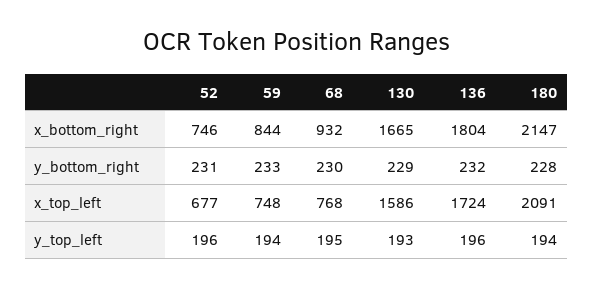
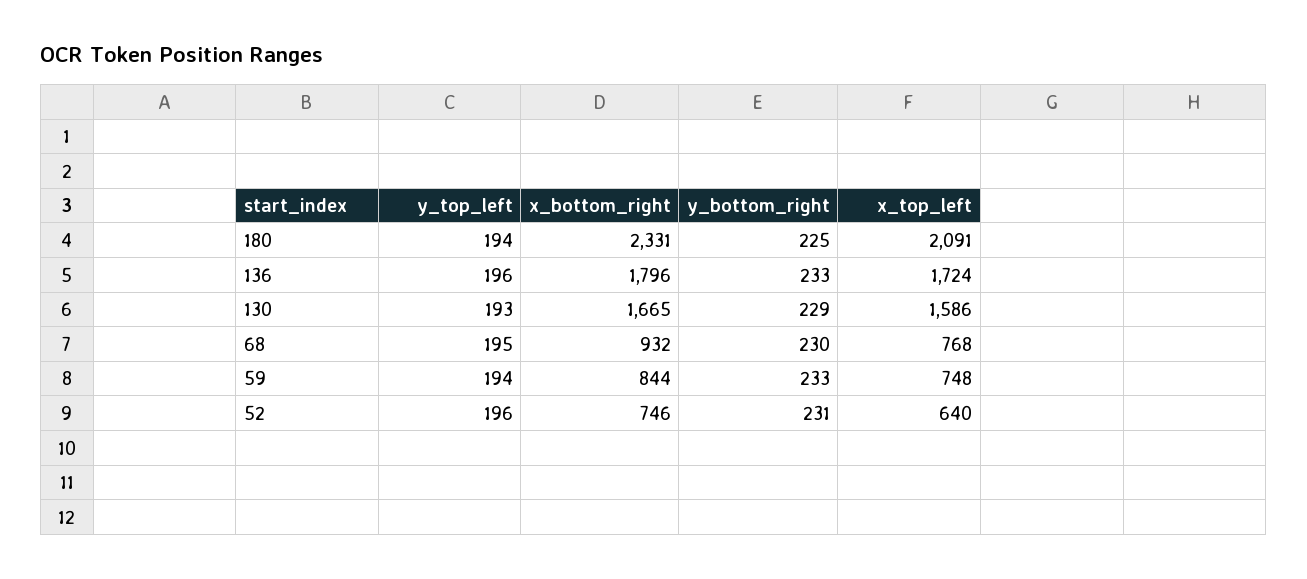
  {
    "52": {
      "x_bottom_right": 746,
      "y_bottom_right": 231,
-     "x_top_left": 677,
+     "x_top_left": 640,
      "y_top_left": 196
    },
    "59": {
      "x_bottom_right": 844,
      "y_bottom_right": 233,
      "x_top_left": 748,
      "y_top_left": 194
    },
    "68": {
      "x_bottom_right": 932,
      "y_bottom_right": 230,
      "x_top_left": 768,
      "y_top_left": 195
    },
    "130": {
      "x_bottom_right": 1665,
      "y_bottom_right": 229,
      "x_top_left": 1586,
      "y_top_left": 193
    },
    "136": {
-     "x_bottom_right": 1804,
+     "x_bottom_right": 1796,
-     "y_bottom_right": 232,
+     "y_bottom_right": 233,
      "x_top_left": 1724,
      "y_top_left": 196
    },
    "180": {
-     "x_bottom_right": 2147,
+     "x_bottom_right": 2331,
-     "y_bottom_right": 228,
+     "y_bottom_right": 225,
      "x_top_left": 2091,
      "y_top_left": 194
    }
  }

